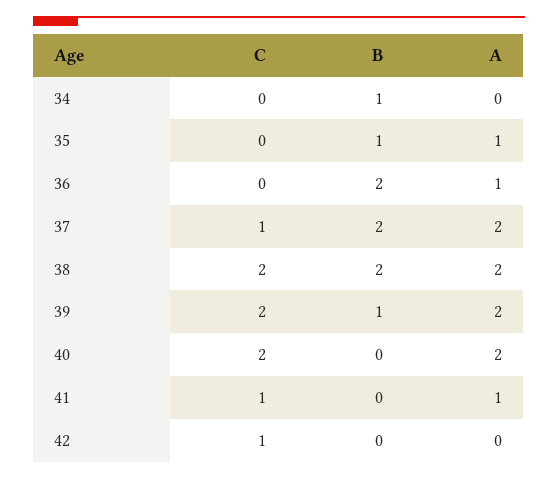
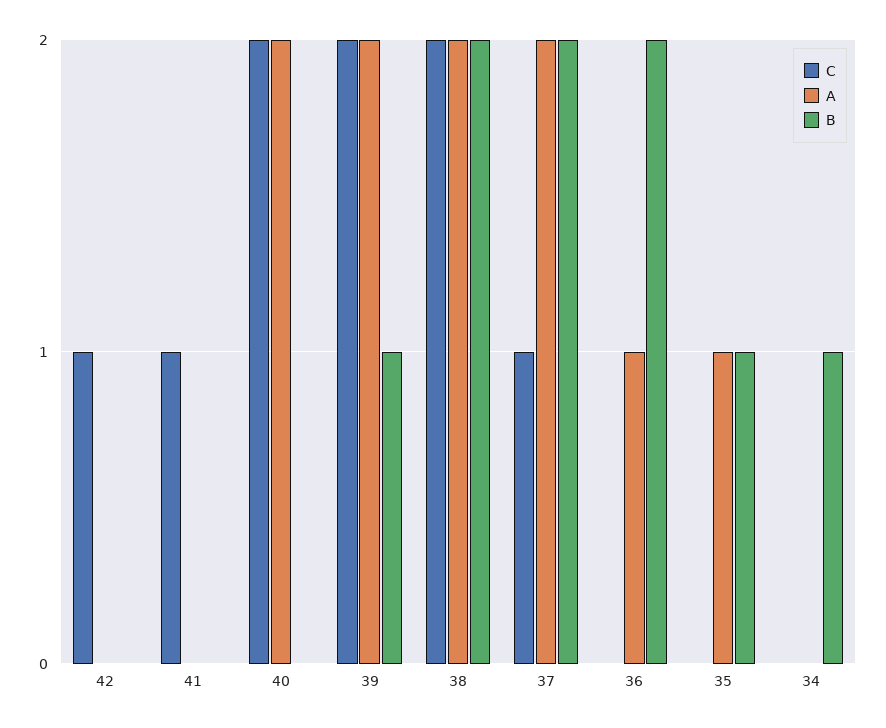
  {
    "C": {
      "34": 0,
      "35": 0,
      "36": 0,
      "37": 1,
      "38": 2,
      "39": 2,
      "40": 2,
      "41": 1,
      "42": 1
    },
    "B": {
      "34": 1,
      "35": 1,
      "36": 2,
      "37": 2,
      "38": 2,
      "39": 1,
      "40": 0,
      "41": 0,
      "42": 0
    },
    "A": {
      "34": 0,
      "35": 1,
      "36": 1,
      "37": 2,
      "38": 2,
      "39": 2,
      "40": 2,
-     "41": 1,
+     "41": 0,
      "42": 0
    }
  }

